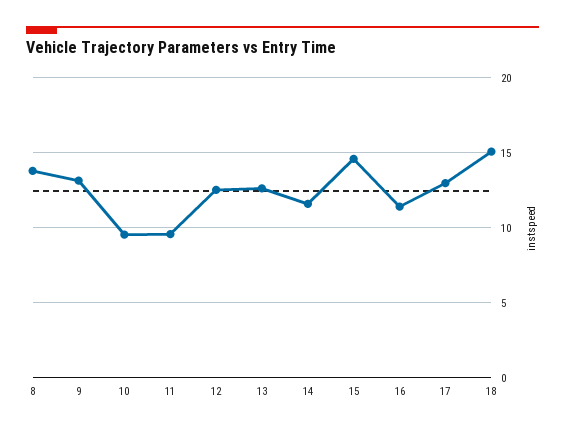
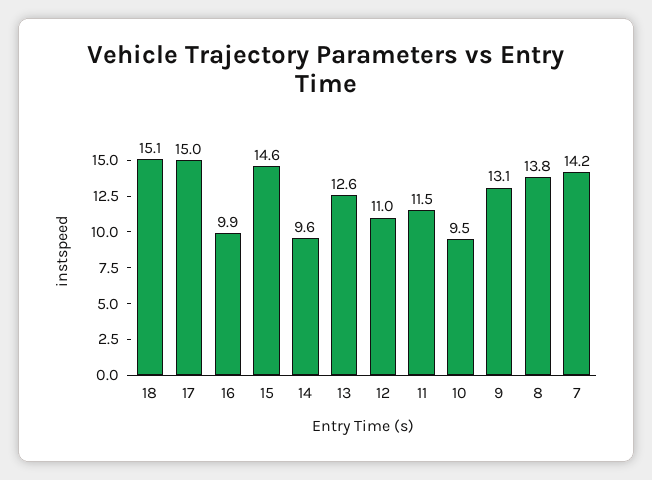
  {
    "8": 13.8,
    "9": 13.1,
    "10": 9.5,
-   "11": 9.5,
+   "11": 11.5,
-   "12": 12.5,
+   "12": 11,
    "13": 12.6,
-   "14": 11.5,
+   "14": 9.6,
    "15": 14.6,
-   "16": 11.5,
+   "16": 9.9,
-   "17": 13,
+   "17": 15,
-   "18": 15.1
+   "18": 15.1,
+   "7": 14.2
  }

